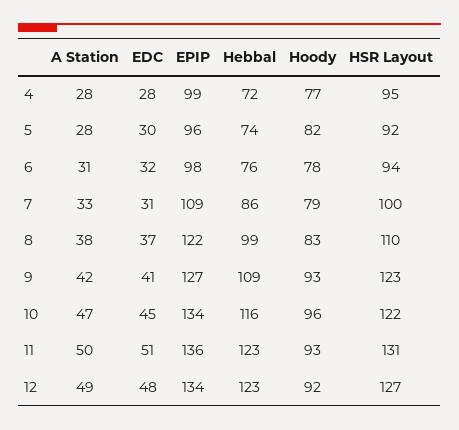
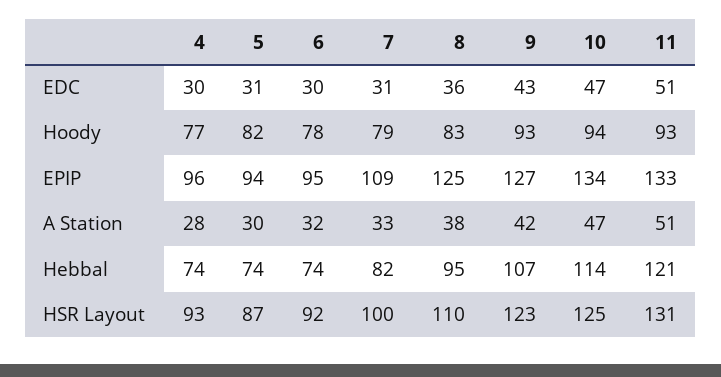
  {
    "A Station": {
      "4": 28,
-     "5": 28,
+     "5": 30,
-     "6": 31,
+     "6": 32,
      "7": 33,
      "8": 38,
      "9": 42,
      "10": 47,
-     "11": 50,
+     "11": 51
-     "12": 49
    },
    "EDC": {
-     "4": 28,
+     "4": 30,
-     "5": 30,
+     "5": 31,
-     "6": 32,
+     "6": 30,
      "7": 31,
-     "8": 37,
+     "8": 36,
-     "9": 41,
+     "9": 43,
-     "10": 45,
+     "10": 47,
-     "11": 51,
+     "11": 51
-     "12": 48
    },
    "EPIP": {
-     "4": 99,
+     "4": 96,
-     "5": 96,
+     "5": 94,
-     "6": 98,
+     "6": 95,
      "7": 109,
-     "8": 122,
+     "8": 125,
      "9": 127,
      "10": 134,
-     "11": 136,
+     "11": 133
-     "12": 134
    },
    "Hebbal": {
-     "4": 72,
+     "4": 74,
      "5": 74,
-     "6": 76,
+     "6": 74,
-     "7": 86,
+     "7": 82,
-     "8": 99,
+     "8": 95,
-     "9": 109,
+     "9": 107,
-     "10": 116,
+     "10": 114,
-     "11": 123,
+     "11": 121
-     "12": 123
    },
    "Hoody": {
      "4": 77,
      "5": 82,
      "6": 78,
      "7": 79,
      "8": 83,
      "9": 93,
-     "10": 96,
+     "10": 94,
-     "11": 93,
+     "11": 93
-     "12": 92
    },
    "HSR Layout": {
-     "4": 95,
+     "4": 93,
-     "5": 92,
+     "5": 87,
-     "6": 94,
+     "6": 92,
      "7": 100,
      "8": 110,
      "9": 123,
-     "10": 122,
+     "10": 125,
-     "11": 131,
+     "11": 131
-     "12": 127
    }
  }

